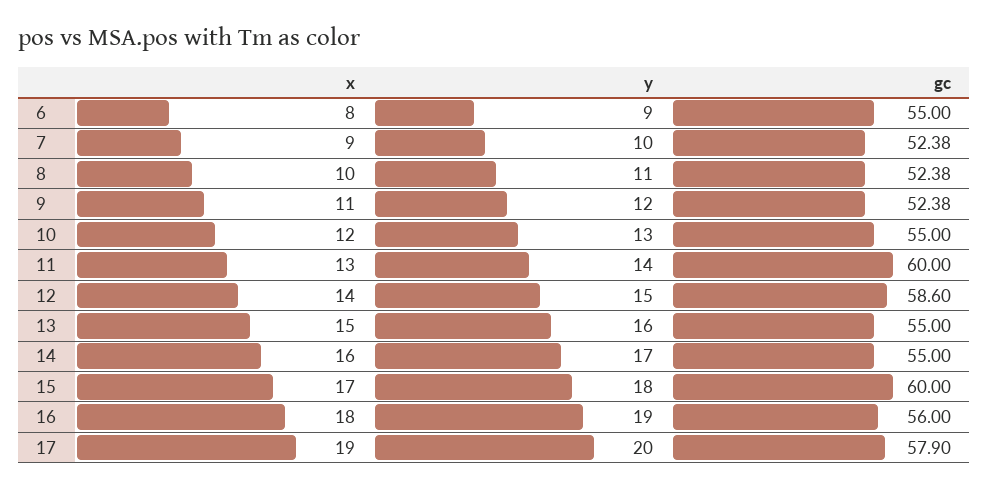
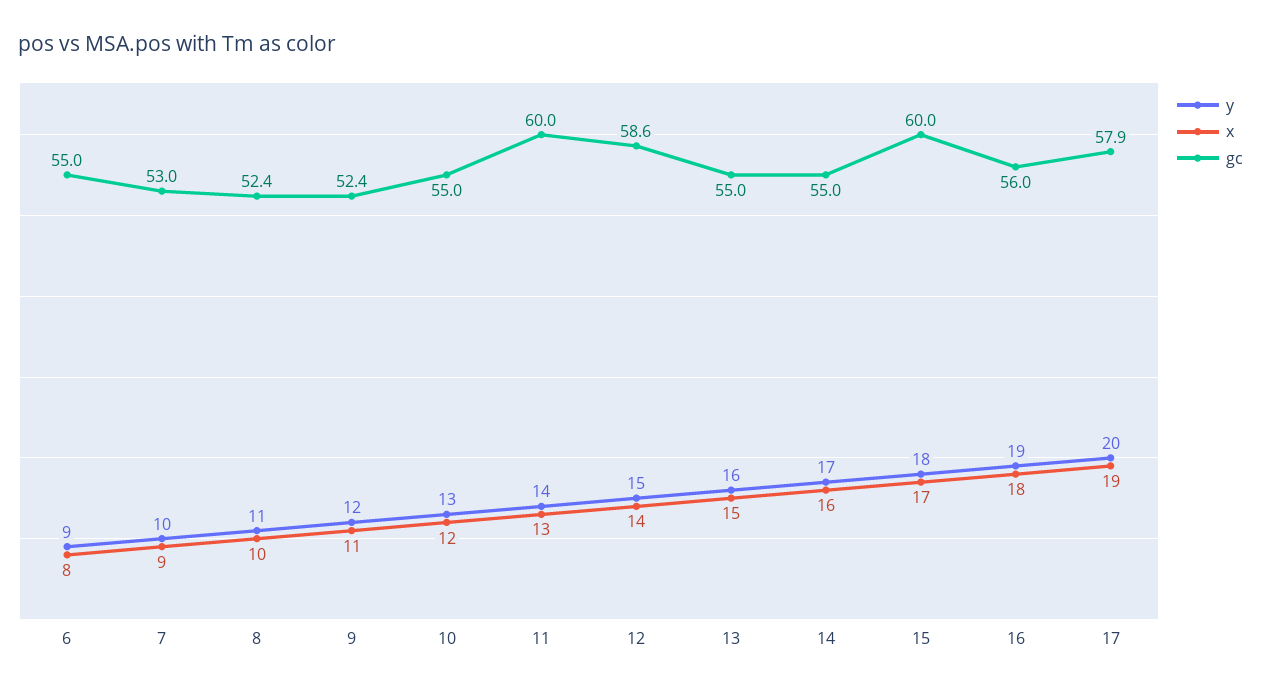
  {
    "x": {
      "6": 8,
      "7": 9,
      "8": 10,
      "9": 11,
      "10": 12,
      "11": 13,
      "12": 14,
      "13": 15,
      "14": 16,
      "15": 17,
      "16": 18,
      "17": 19
    },
    "y": {
      "6": 9,
      "7": 10,
      "8": 11,
      "9": 12,
      "10": 13,
      "11": 14,
      "12": 15,
      "13": 16,
      "14": 17,
      "15": 18,
      "16": 19,
      "17": 20
    },
    "gc": {
      "6": 55,
-     "7": 52.38,
+     "7": 53,
      "8": 52.38,
      "9": 52.38,
      "10": 55,
      "11": 60,
      "12": 58.6,
      "13": 55,
      "14": 55,
      "15": 60,
      "16": 56,
      "17": 57.9
    }
  }

